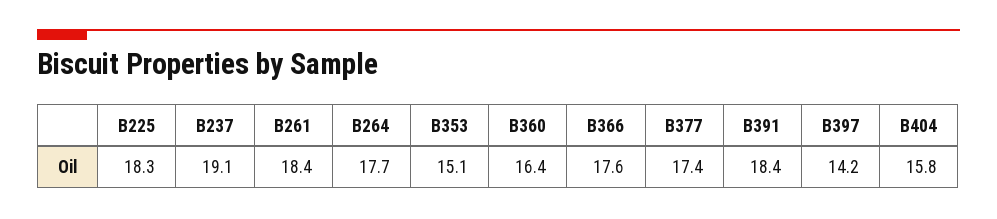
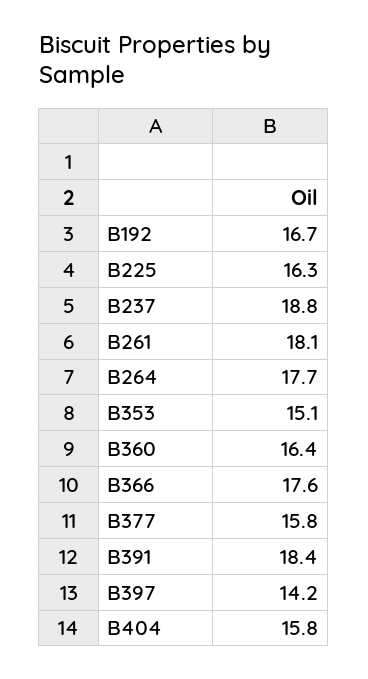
  {
-   "B225": 18.3,
+   "B225": 16.3,
-   "B237": 19.1,
+   "B237": 18.8,
-   "B261": 18.4,
+   "B261": 18.1,
    "B264": 17.7,
    "B353": 15.1,
    "B360": 16.4,
    "B366": 17.6,
-   "B377": 17.4,
+   "B377": 15.8,
    "B391": 18.4,
    "B397": 14.2,
-   "B404": 15.8
+   "B404": 15.8,
+   "B192": 16.7
  }

